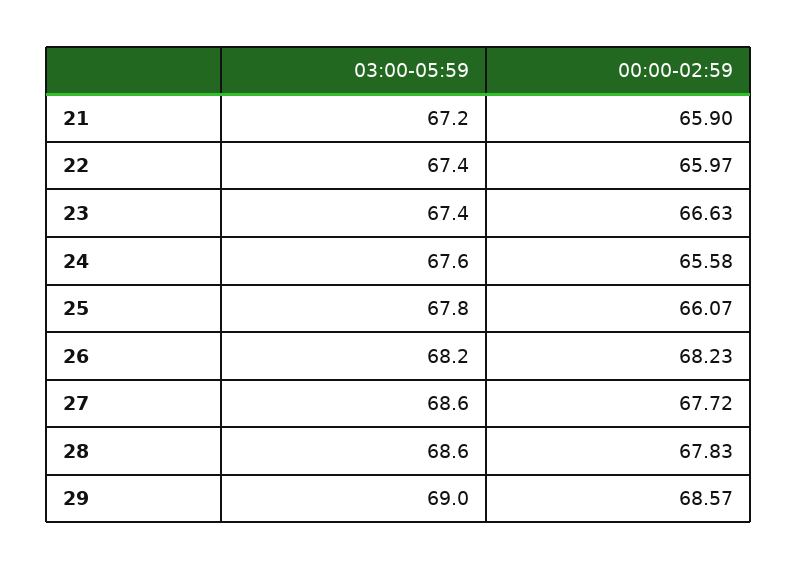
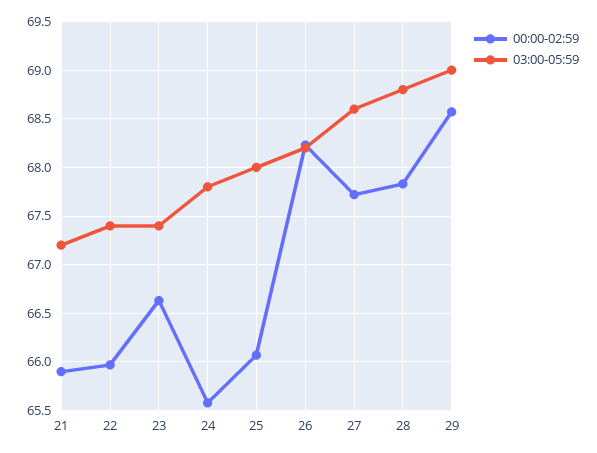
  {
    "03:00-05:59": {
      "21": 67.2,
      "22": 67.4,
      "23": 67.4,
-     "24": 67.6,
+     "24": 67.8,
-     "25": 67.8,
+     "25": 68,
      "26": 68.2,
      "27": 68.6,
-     "28": 68.6,
+     "28": 68.8,
      "29": 69
    },
    "00:00-02:59": {
      "21": 65.9,
      "22": 65.97,
      "23": 66.63,
      "24": 65.58,
      "25": 66.07,
      "26": 68.23,
      "27": 67.72,
      "28": 67.83,
      "29": 68.57
    }
  }

